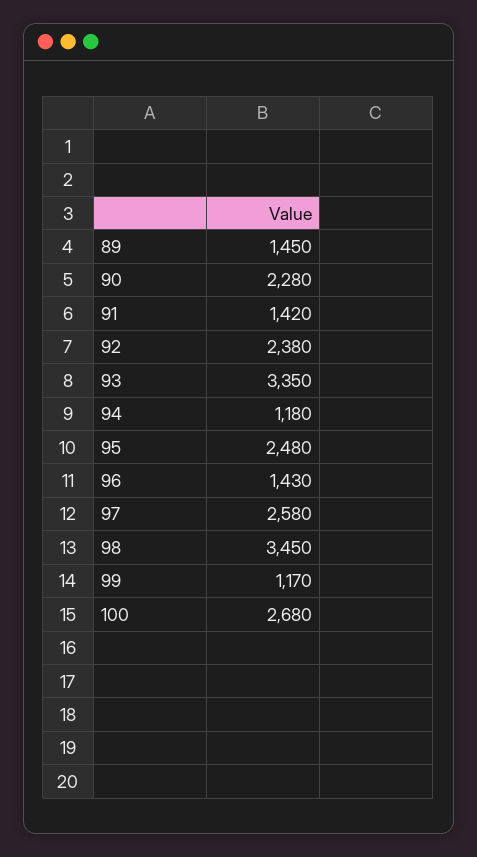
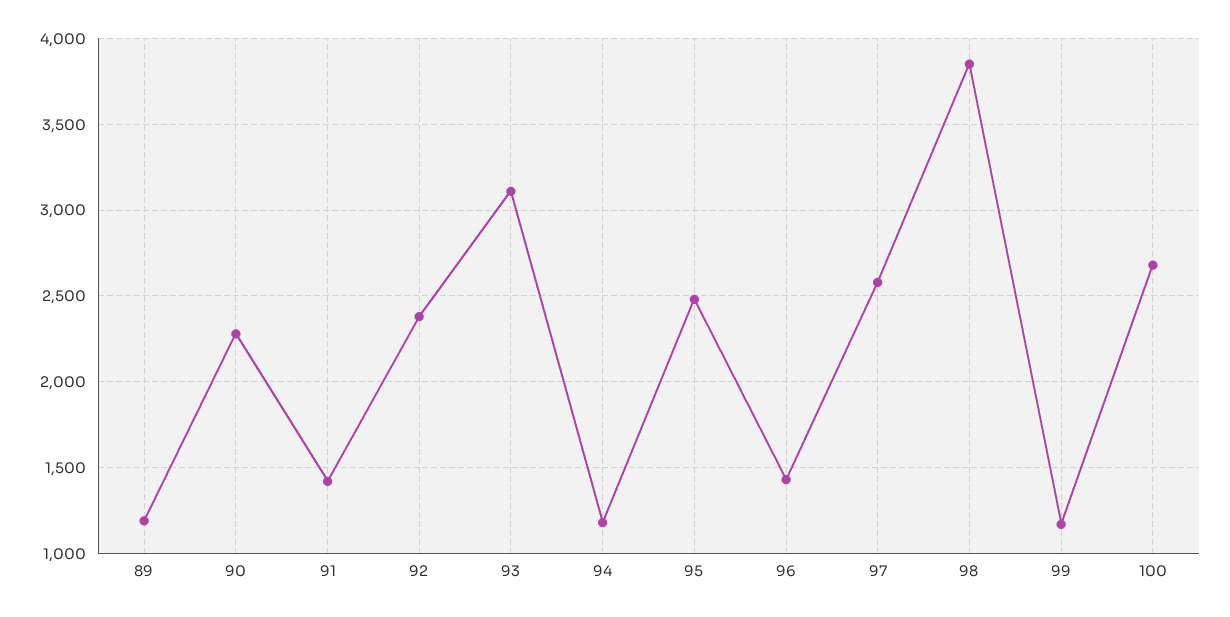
  {
-   "89": 1450,
+   "89": 1200,
    "90": 2280,
    "91": 1420,
    "92": 2380,
-   "93": 3350,
+   "93": 3100,
    "94": 1180,
    "95": 2480,
    "96": 1430,
    "97": 2580,
-   "98": 3450,
+   "98": 3850,
    "99": 1170,
    "100": 2680
  }

